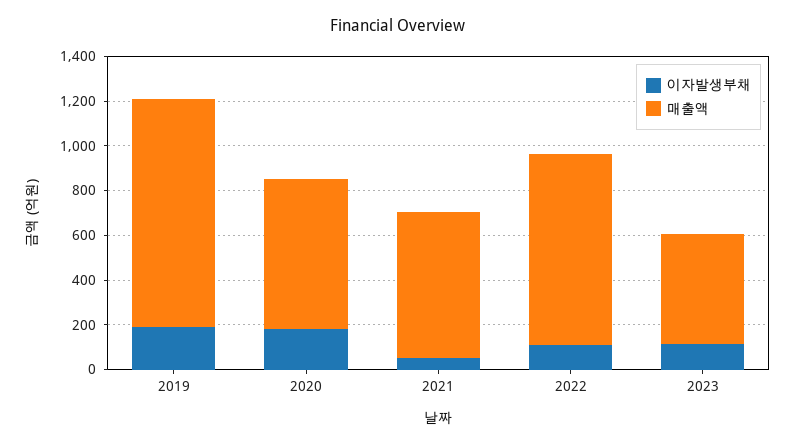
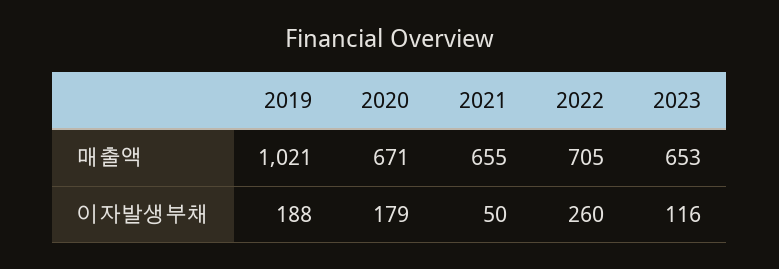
  {
    "이자발생부채": {
      "2019": 188,
      "2020": 179,
      "2021": 50,
-     "2022": 100,
+     "2022": 260,
      "2023": 116
    },
    "매출액": {
      "2019": 1021,
      "2020": 671,
      "2021": 655,
-     "2022": 850,
+     "2022": 705,
-     "2023": 500
+     "2023": 653
    }
  }

